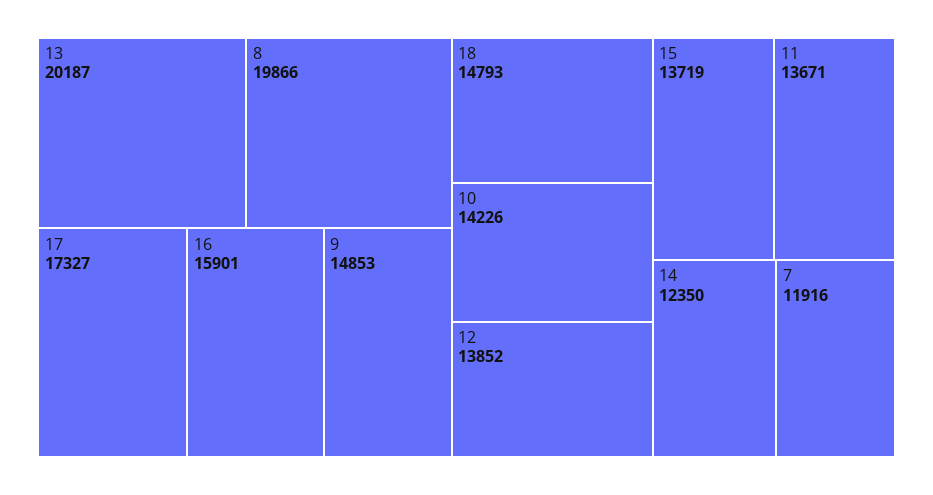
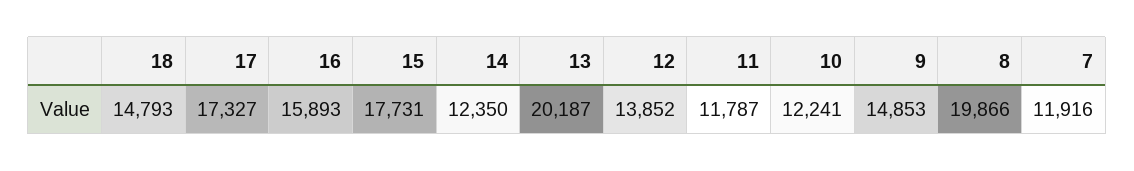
  {
    "13": 20187,
    "8": 19866,
    "17": 17327,
-   "16": 15901,
+   "16": 15893,
    "9": 14853,
    "18": 14793,
-   "10": 14226,
+   "10": 12241,
    "12": 13852,
-   "15": 13719,
+   "15": 17731,
-   "11": 13671,
+   "11": 11787,
    "14": 12350,
    "7": 11916
  }

